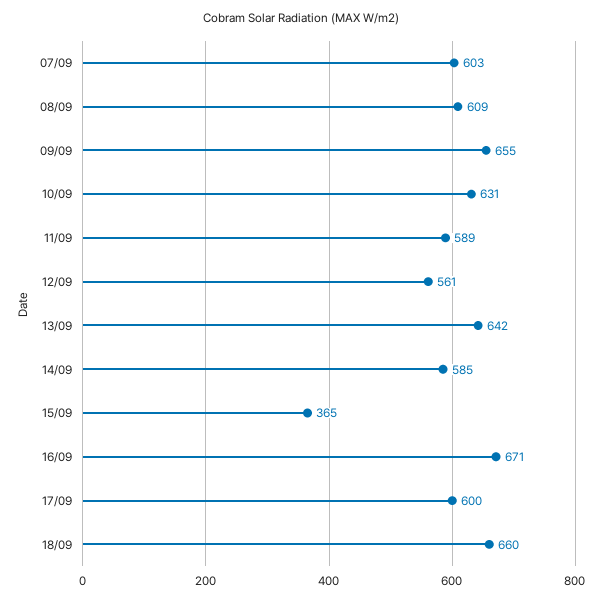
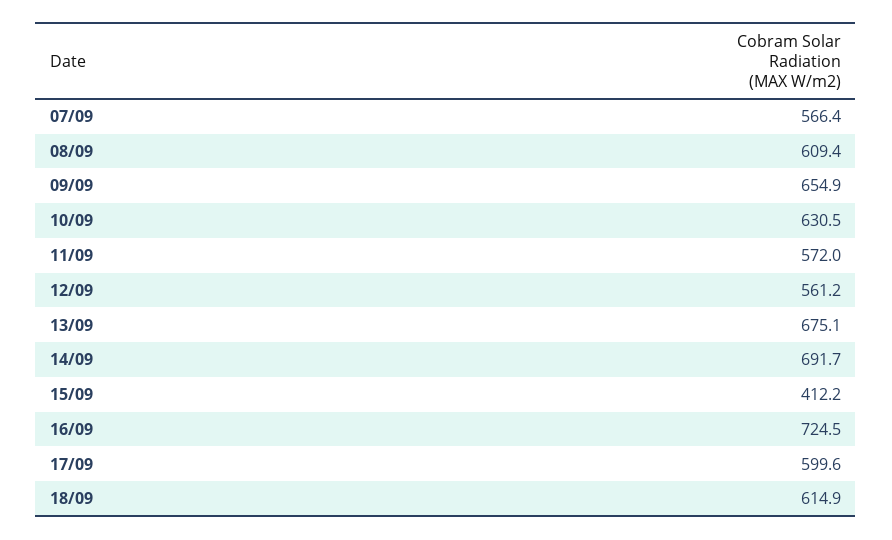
  {
-   "07/09": 603,
+   "07/09": 566.4,
    "08/09": 609.4,
    "09/09": 654.9,
    "10/09": 630.5,
-   "11/09": 589,
+   "11/09": 572,
    "12/09": 561.2,
-   "13/09": 642,
+   "13/09": 675.1,
-   "14/09": 585,
+   "14/09": 691.7,
-   "15/09": 365,
+   "15/09": 412.2,
-   "16/09": 671,
+   "16/09": 724.5,
    "17/09": 599.6,
-   "18/09": 660
+   "18/09": 614.9
  }

